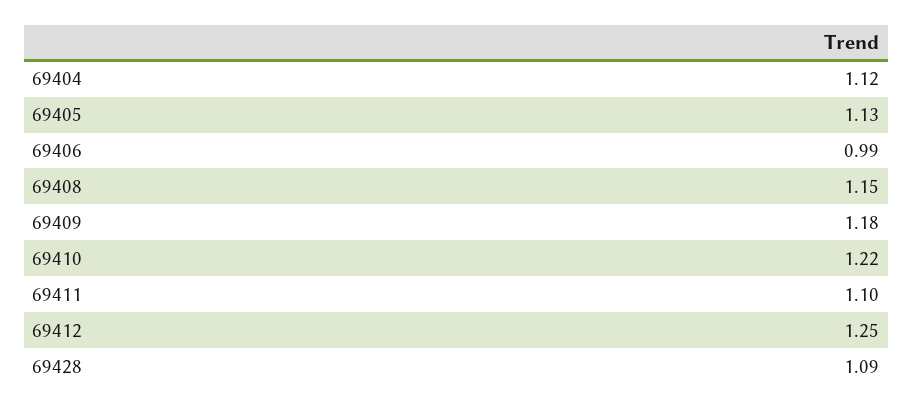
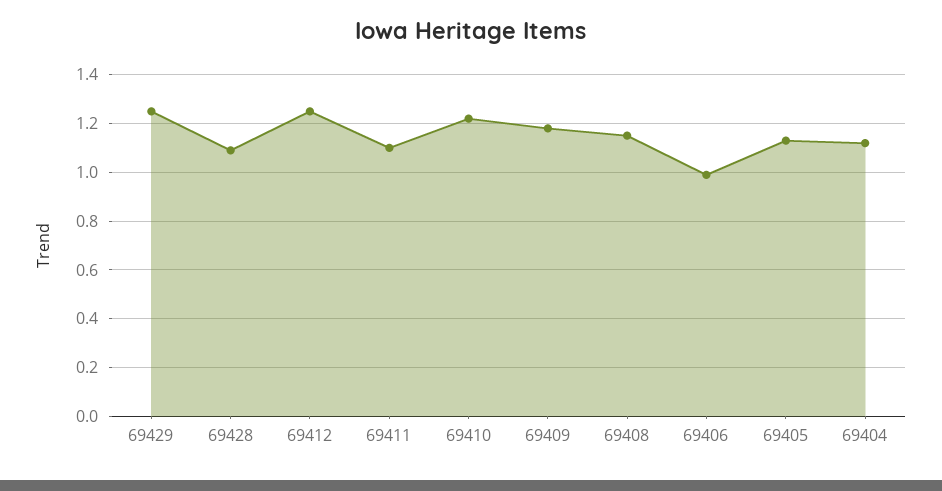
  {
    "69404": 1.12,
    "69405": 1.13,
    "69406": 0.99,
    "69408": 1.15,
    "69409": 1.18,
    "69410": 1.22,
    "69411": 1.1,
    "69412": 1.25,
-   "69428": 1.09
+   "69428": 1.09,
+   "69429": 1.25
  }

